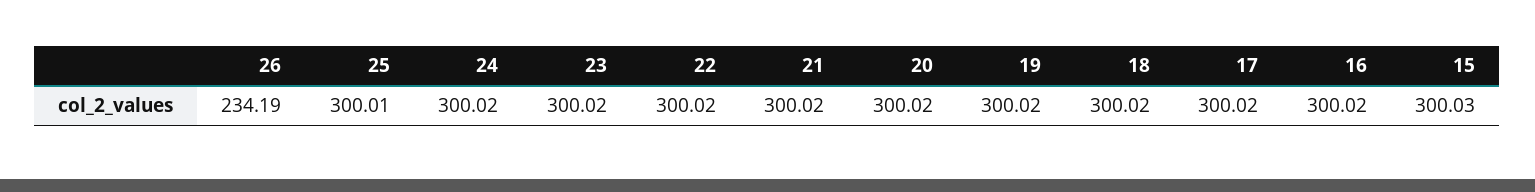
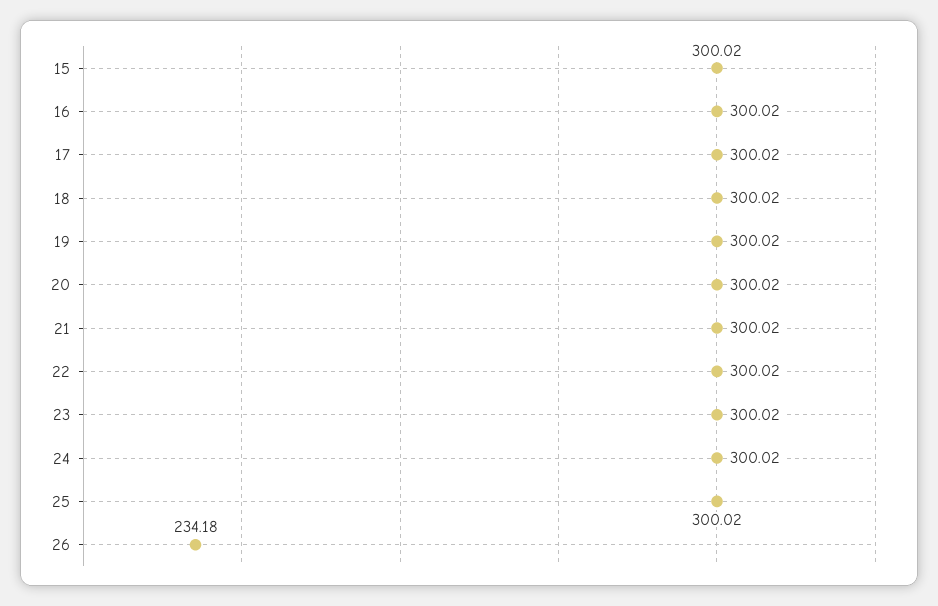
  {
-   "26": 234.19,
+   "26": 234.18,
-   "25": 300.01,
+   "25": 300.02,
    "24": 300.02,
    "23": 300.02,
    "22": 300.02,
    "21": 300.02,
    "20": 300.02,
    "19": 300.02,
    "18": 300.02,
    "17": 300.02,
    "16": 300.02,
-   "15": 300.03
+   "15": 300.02
  }

